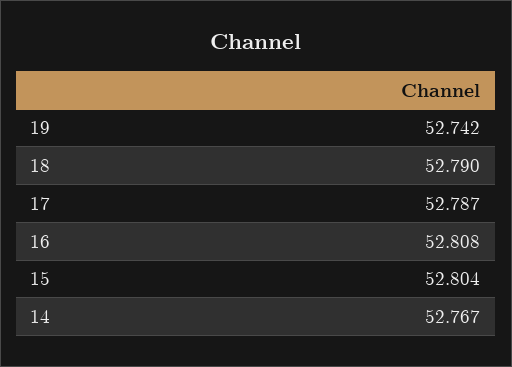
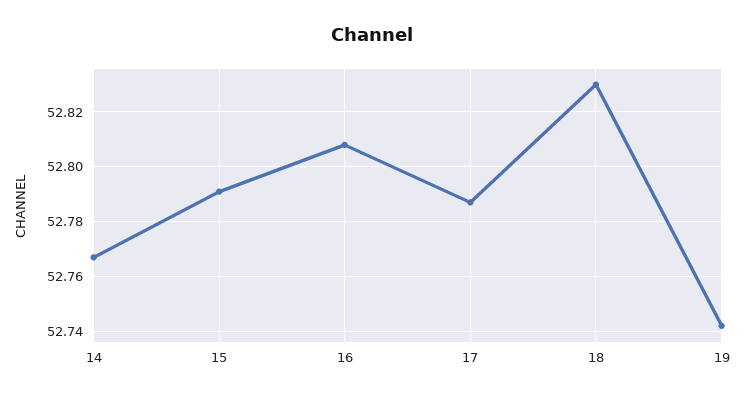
  {
    "19": 52.742,
-   "18": 52.79,
+   "18": 52.83,
    "17": 52.787,
    "16": 52.808,
-   "15": 52.804,
+   "15": 52.79,
    "14": 52.767
  }

